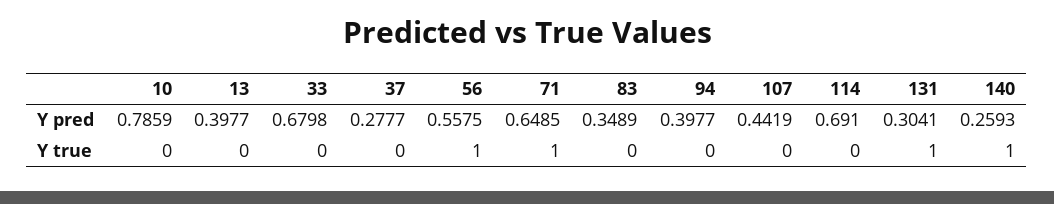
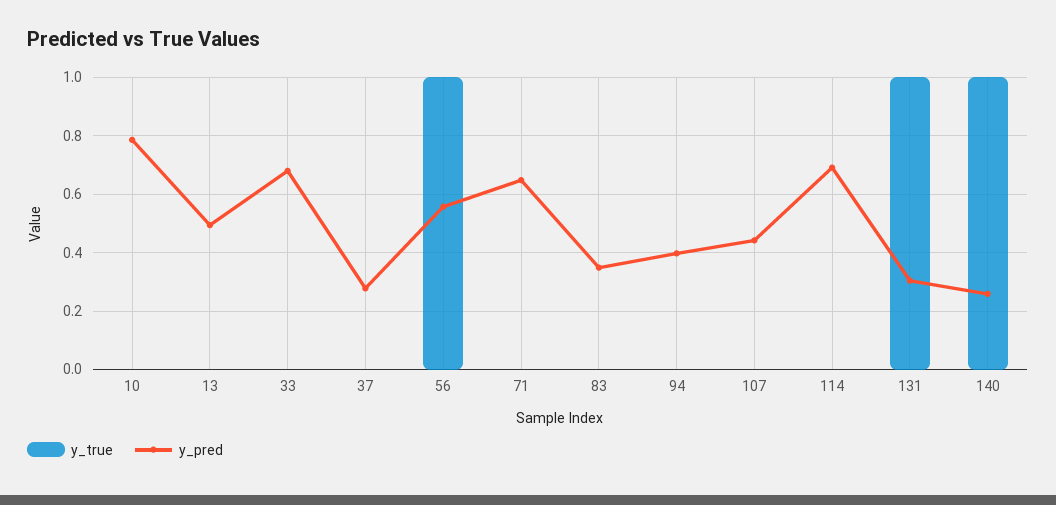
  {
    "Y pred": {
      "10": 0.7859,
-     "13": 0.3977,
+     "13": 0.5,
      "33": 0.6798,
      "37": 0.2777,
      "56": 0.5575,
      "71": 0.6485,
      "83": 0.3489,
      "94": 0.3977,
      "107": 0.4419,
      "114": 0.691,
      "131": 0.3041,
      "140": 0.2593
    },
    "Y true": {
      "10": 0,
      "13": 0,
      "33": 0,
      "37": 0,
      "56": 1,
-     "71": 1,
+     "71": 0,
      "83": 0,
      "94": 0,
      "107": 0,
      "114": 0,
      "131": 1,
      "140": 1
    }
  }

